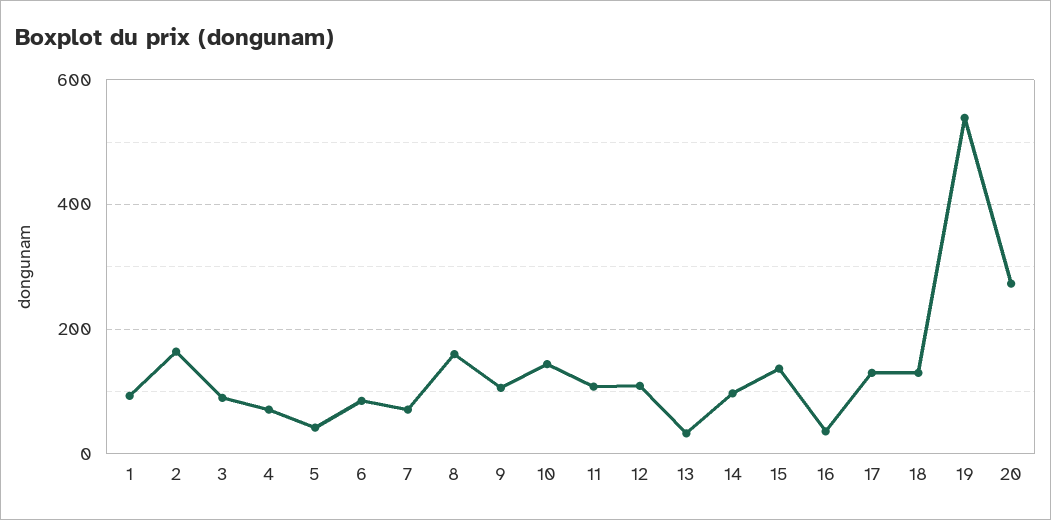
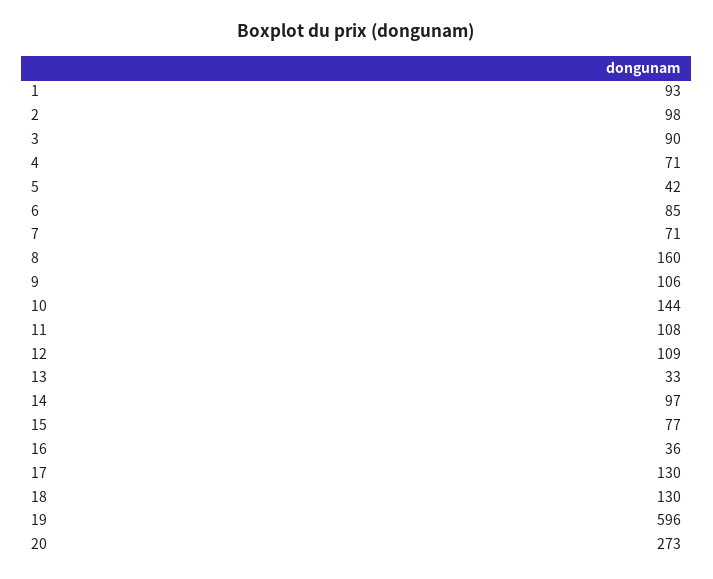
  {
    "1": 93,
-   "2": 160,
+   "2": 98,
    "3": 90,
    "4": 71,
    "5": 42,
    "6": 85,
    "7": 71,
    "8": 160,
    "9": 106,
    "10": 144,
    "11": 108,
    "12": 109,
    "13": 33,
    "14": 97,
-   "15": 140,
+   "15": 77,
    "16": 36,
    "17": 130,
    "18": 130,
-   "19": 540,
+   "19": 596,
    "20": 273
  }

